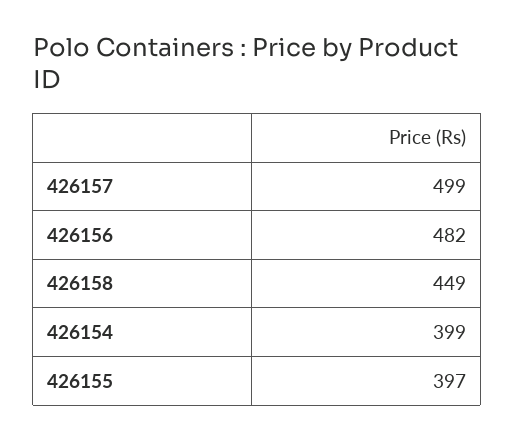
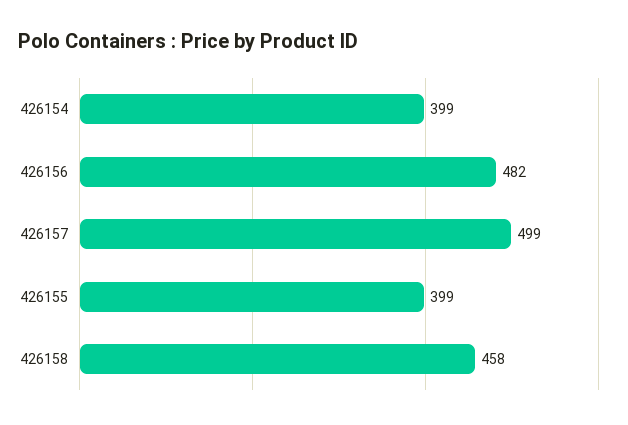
  {
    "426157": 499,
    "426156": 482,
-   "426158": 449,
+   "426158": 458,
    "426154": 399,
-   "426155": 397
+   "426155": 399
  }

